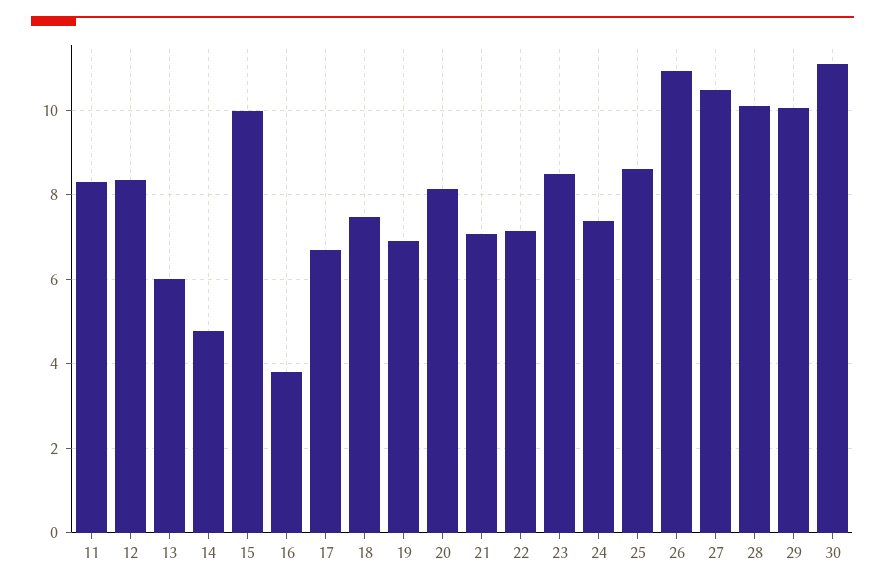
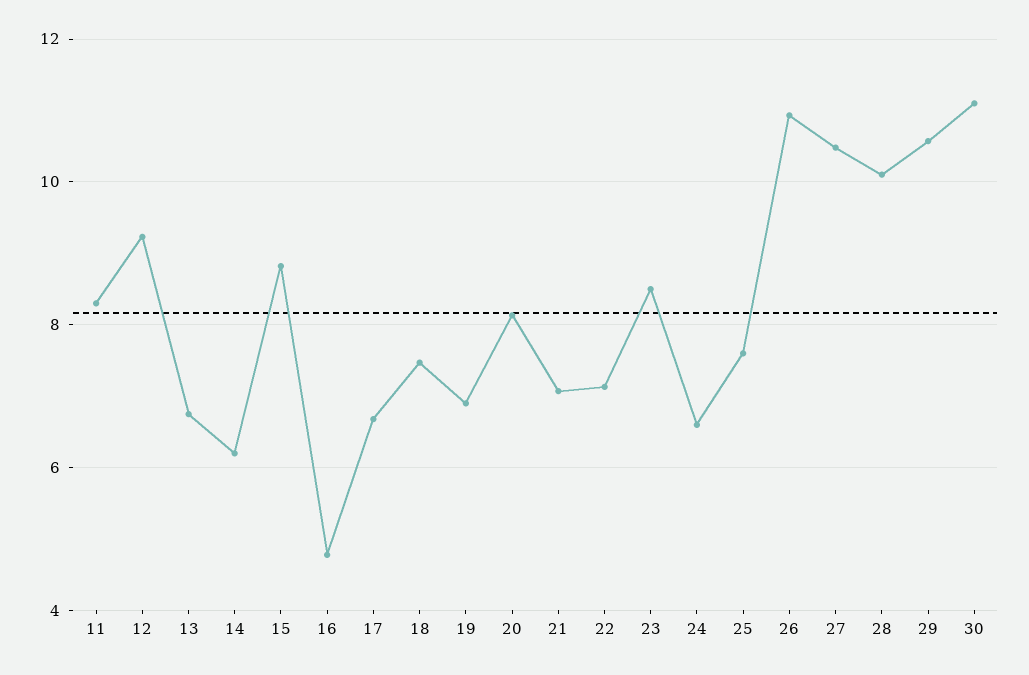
  {
    "11": 8.4,
-   "12": 8.4,
+   "12": 9.2,
-   "13": 6,
+   "13": 6.8,
-   "14": 4.8,
+   "14": 6.2,
-   "15": 10,
+   "15": 8.8,
-   "16": 3.8,
+   "16": 4.8,
    "17": 6.6,
    "18": 7.4,
    "19": 7,
    "20": 8.2,
    "21": 7,
    "22": 7.2,
    "23": 8.6,
-   "24": 7.4,
+   "24": 6.6,
-   "25": 8.6,
+   "25": 7.6,
    "26": 11,
    "27": 10.4,
    "28": 10.2,
-   "29": 10,
+   "29": 10.6,
    "30": 11.2
  }

